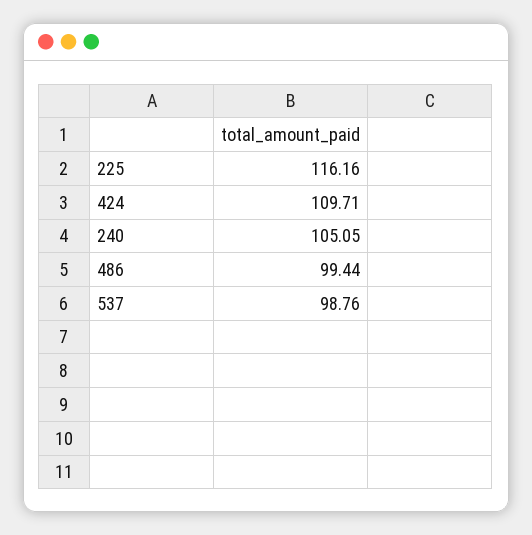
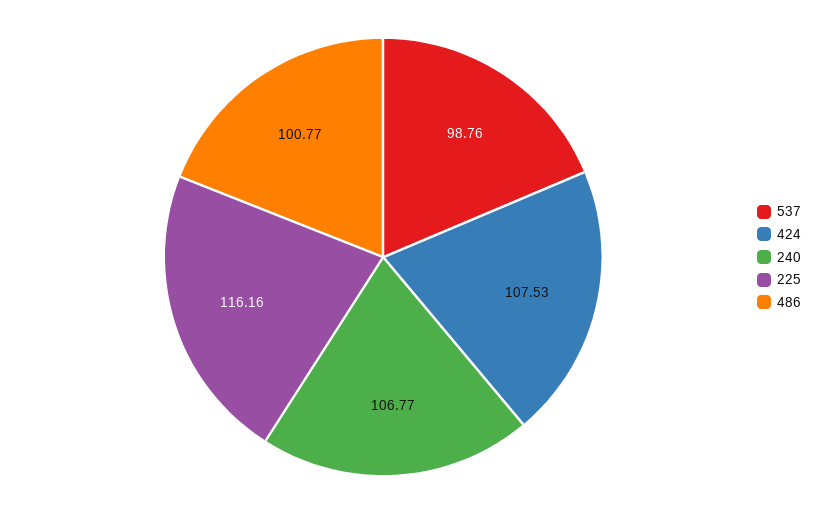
  {
    "225": 116.16,
-   "424": 109.71,
+   "424": 107.53,
-   "240": 105.05,
+   "240": 106.77,
-   "486": 99.44,
+   "486": 100.77,
    "537": 98.76
  }

